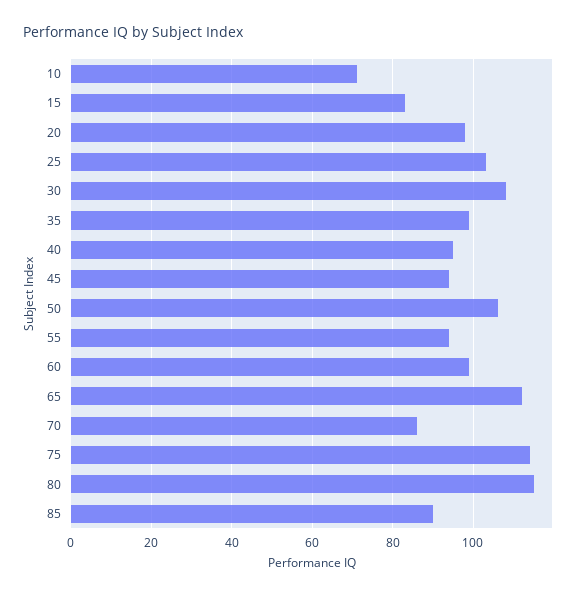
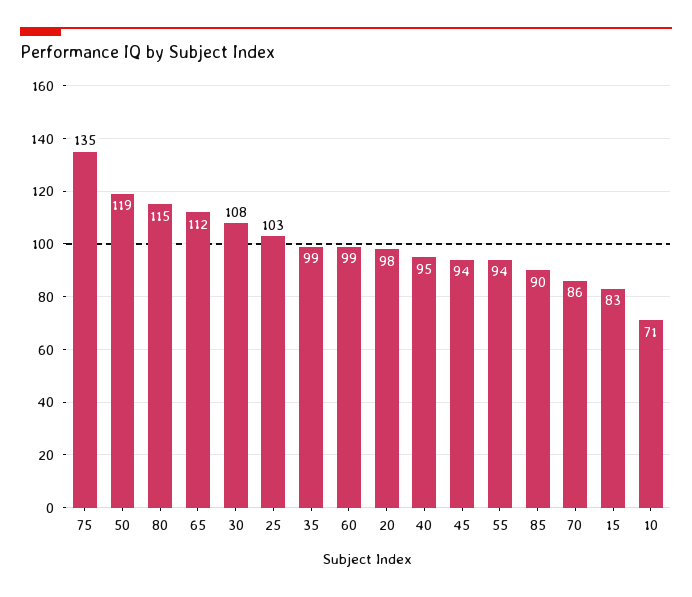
  {
    "10": 71,
    "15": 83,
    "20": 98,
    "25": 103,
    "30": 108,
    "35": 99,
    "40": 95,
    "45": 94,
-   "50": 105,
+   "50": 119,
    "55": 94,
    "60": 99,
    "65": 112,
    "70": 86,
-   "75": 115,
+   "75": 135,
    "80": 115,
    "85": 90
  }

